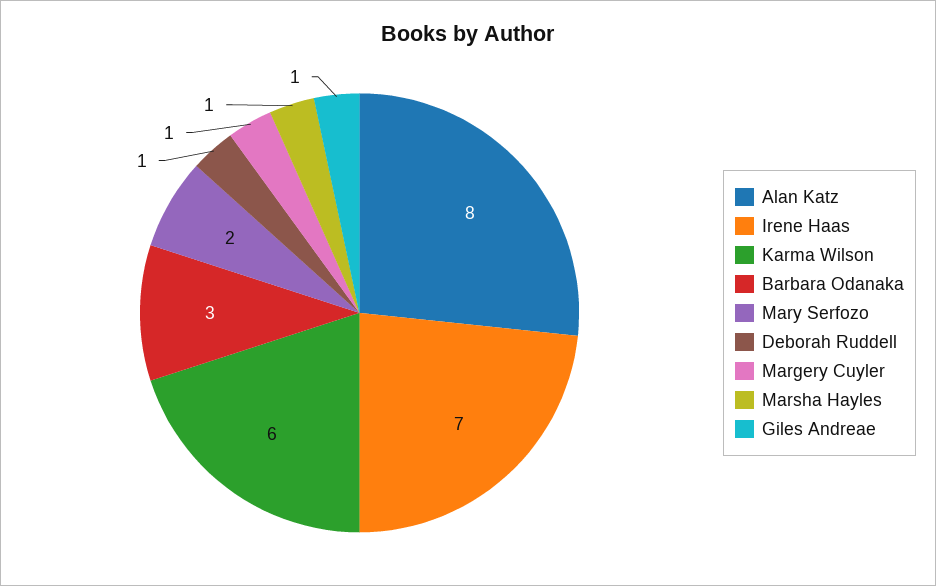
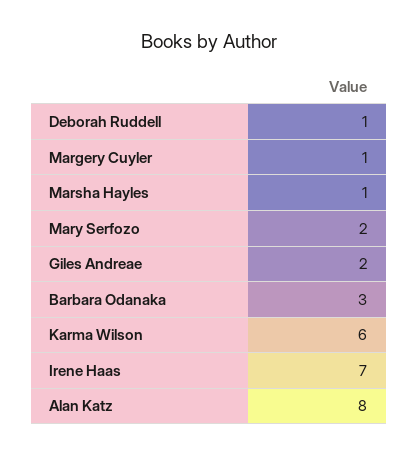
  {
    "Alan Katz": 8,
    "Irene Haas": 7,
    "Karma Wilson": 6,
    "Barbara Odanaka": 3,
    "Mary Serfozo": 2,
    "Deborah Ruddell": 1,
    "Margery Cuyler": 1,
    "Marsha Hayles": 1,
-   "Giles Andreae": 1
+   "Giles Andreae": 2
  }

